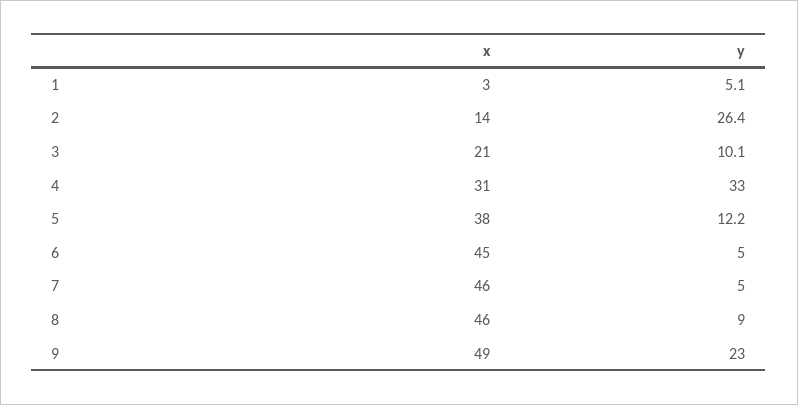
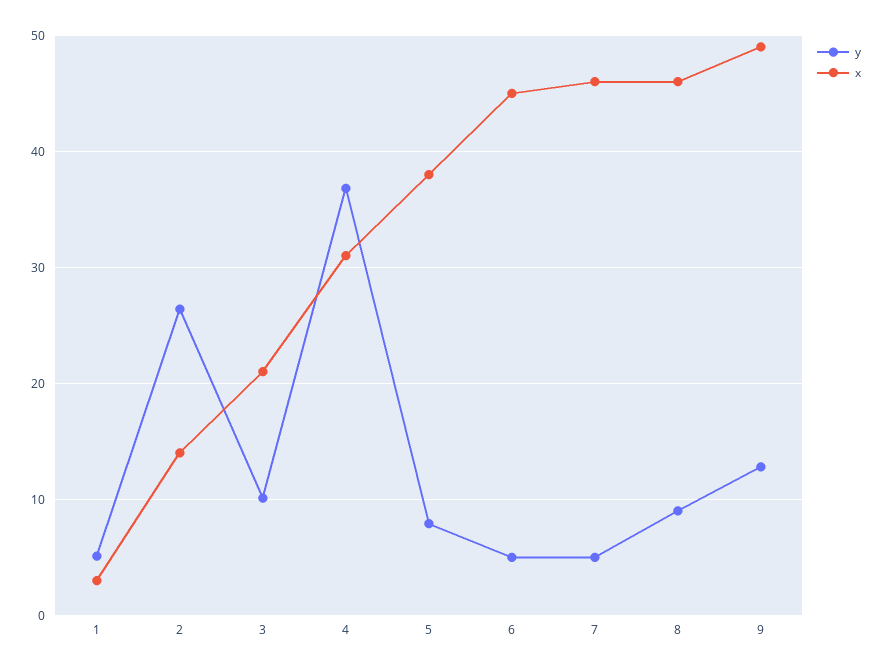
  {
    "x": {
      "1": 3,
      "2": 14,
      "3": 21,
      "4": 31,
      "5": 38,
      "6": 45,
      "7": 46,
      "8": 46,
      "9": 49
    },
    "y": {
      "1": 5.1,
      "2": 26.4,
      "3": 10.1,
-     "4": 33,
+     "4": 37,
-     "5": 12.2,
+     "5": 8,
      "6": 5,
      "7": 5,
      "8": 9,
-     "9": 23
+     "9": 13
    }
  }

